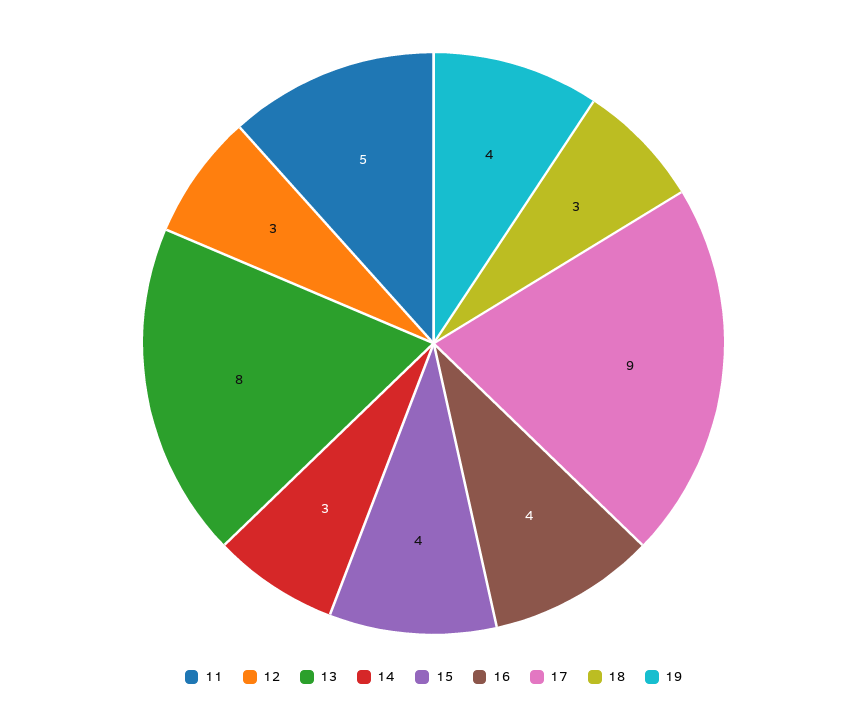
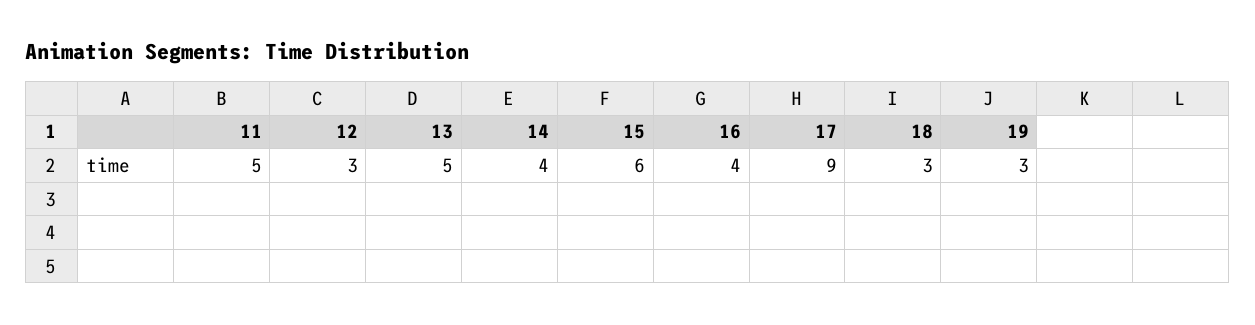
  {
    "11": 5,
    "12": 3,
-   "13": 8,
+   "13": 5,
-   "14": 3,
+   "14": 4,
-   "15": 4,
+   "15": 6,
    "16": 4,
    "17": 9,
    "18": 3,
-   "19": 4
+   "19": 3
  }

